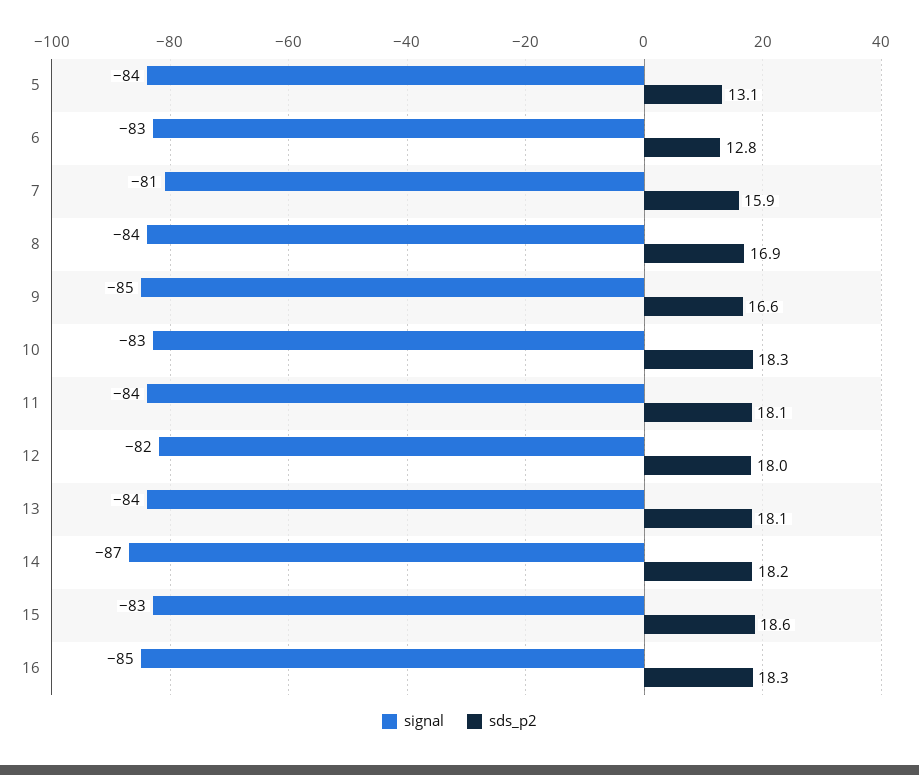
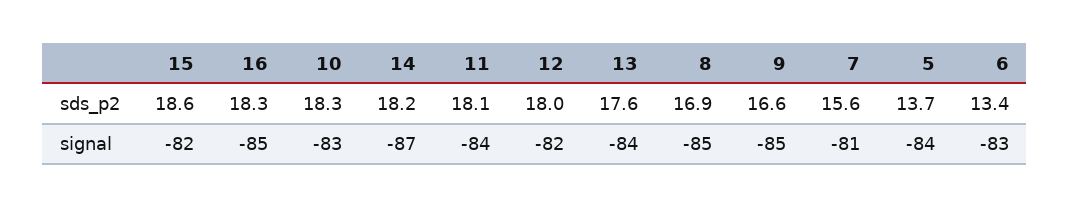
  {
    "signal": {
      "5": -84,
      "6": -83,
      "7": -81,
-     "8": -84,
+     "8": -85,
      "9": -85,
      "10": -83,
      "11": -84,
      "12": -82,
      "13": -84,
      "14": -87,
-     "15": -83,
+     "15": -82,
      "16": -85
    },
    "sds_p2": {
-     "5": 13.1,
+     "5": 13.7,
-     "6": 12.8,
+     "6": 13.4,
-     "7": 15.9,
+     "7": 15.6,
      "8": 16.9,
      "9": 16.6,
      "10": 18.3,
      "11": 18.1,
      "12": 18,
-     "13": 18.1,
+     "13": 17.6,
      "14": 18.2,
      "15": 18.6,
      "16": 18.3
    }
  }

